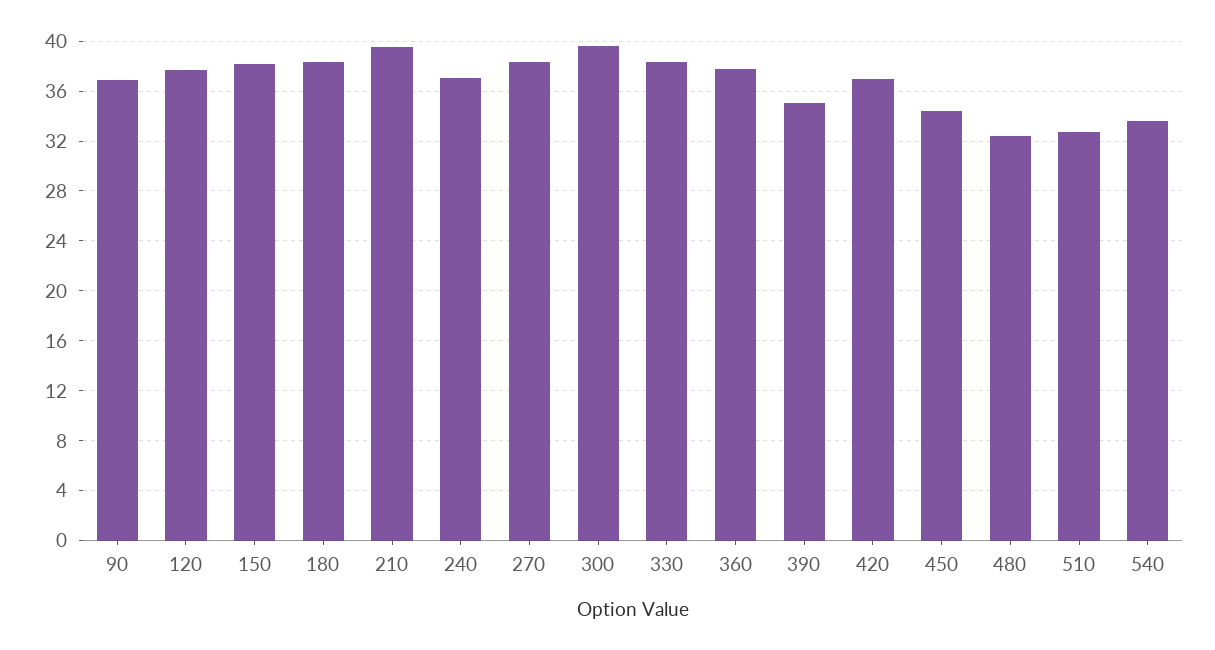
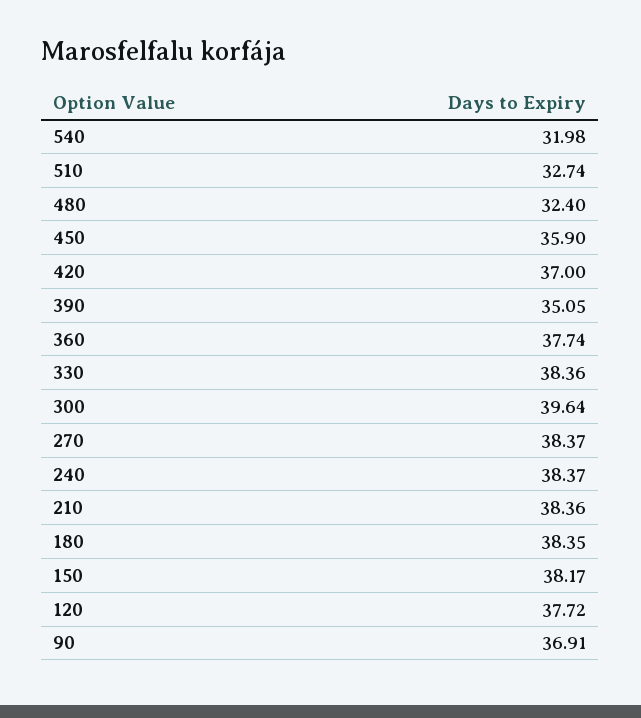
  {
    "90": 36.91,
    "120": 37.72,
    "150": 38.17,
    "180": 38.35,
-   "210": 39.5,
+   "210": 38.36,
-   "240": 37,
+   "240": 38.37,
    "270": 38.37,
    "300": 39.64,
    "330": 38.36,
    "360": 37.74,
    "390": 35.05,
    "420": 37,
-   "450": 34.5,
+   "450": 35.9,
    "480": 32.4,
    "510": 32.74,
-   "540": 33.5
+   "540": 31.98
  }

